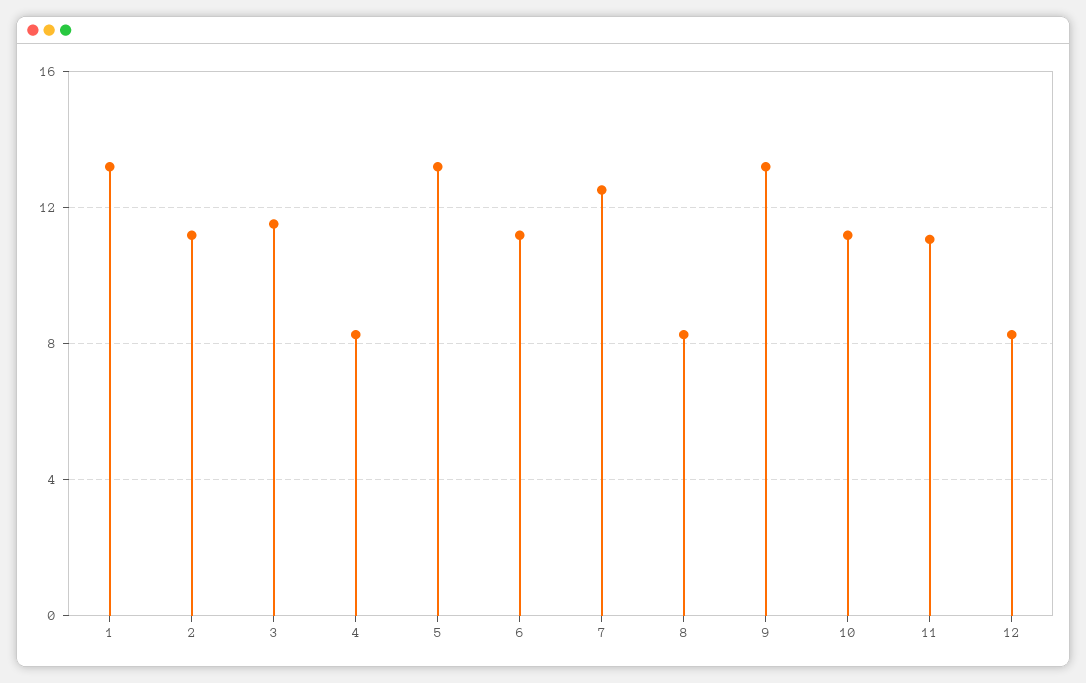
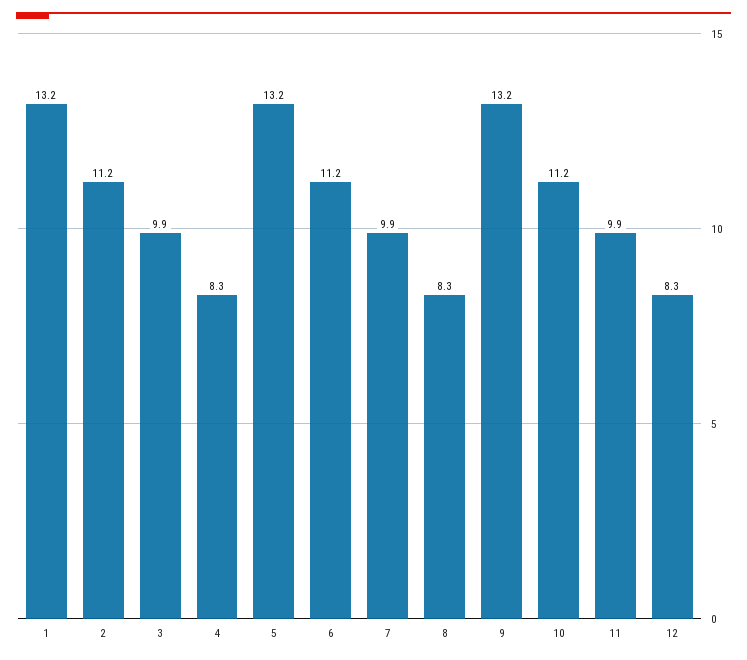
  {
    "1": 13.2,
    "2": 11.2,
-   "3": 11.5,
+   "3": 9.9,
    "4": 8.3,
    "5": 13.2,
    "6": 11.2,
-   "7": 12.5,
+   "7": 9.9,
    "8": 8.3,
    "9": 13.2,
    "10": 11.2,
-   "11": 11,
+   "11": 9.9,
    "12": 8.3
  }

